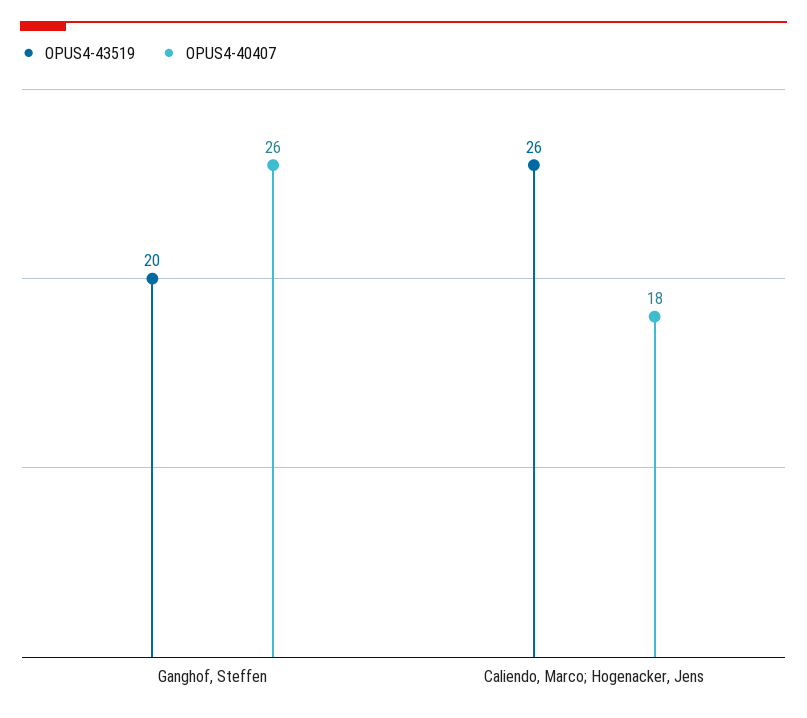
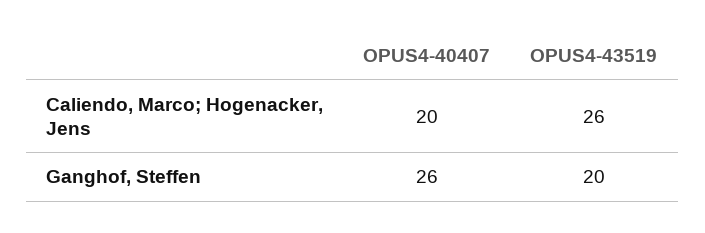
  {
    "OPUS4-43519": {
      "Ganghof, Steffen": 20,
      "Caliendo, Marco; Hogenacker, Jens": 26
    },
    "OPUS4-40407": {
      "Ganghof, Steffen": 26,
-     "Caliendo, Marco; Hogenacker, Jens": 18
+     "Caliendo, Marco; Hogenacker, Jens": 20
    }
  }

